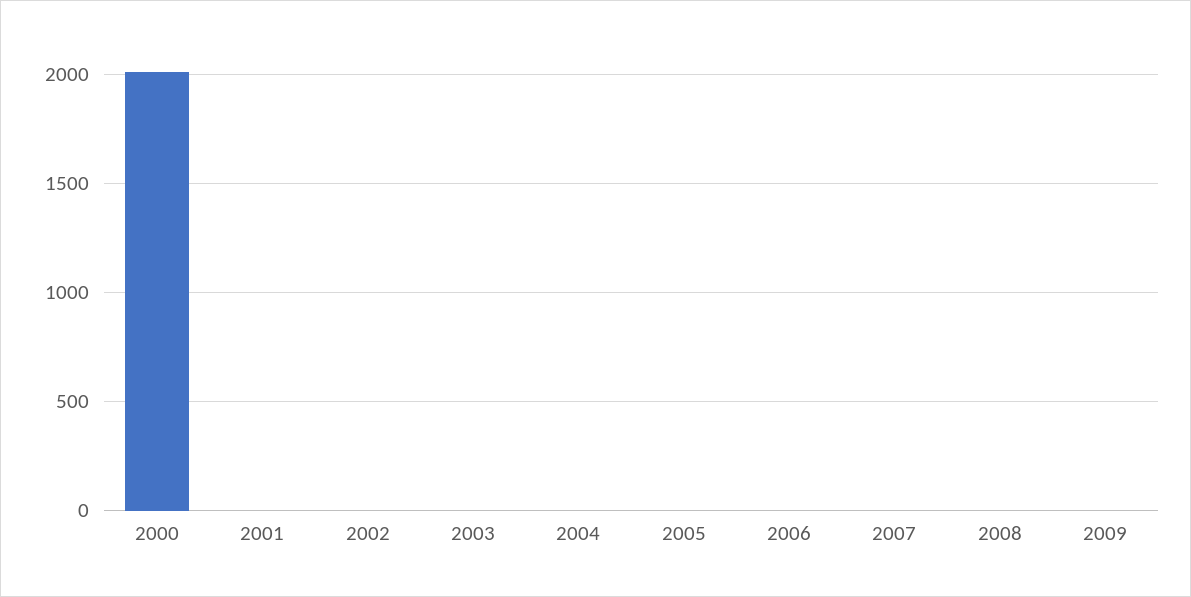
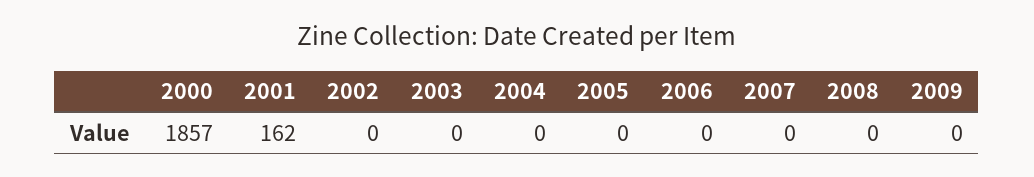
  {
-   "2000": 2000,
+   "2000": 1857,
-   "2001": 0,
+   "2001": 162,
    "2002": 0,
    "2003": 0,
    "2004": 0,
    "2005": 0,
    "2006": 0,
    "2007": 0,
    "2008": 0,
    "2009": 0
  }

